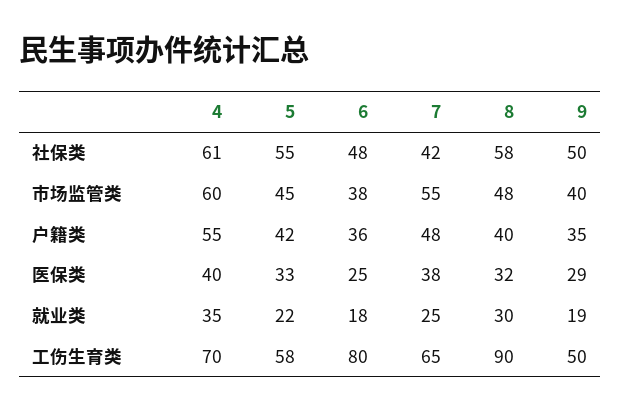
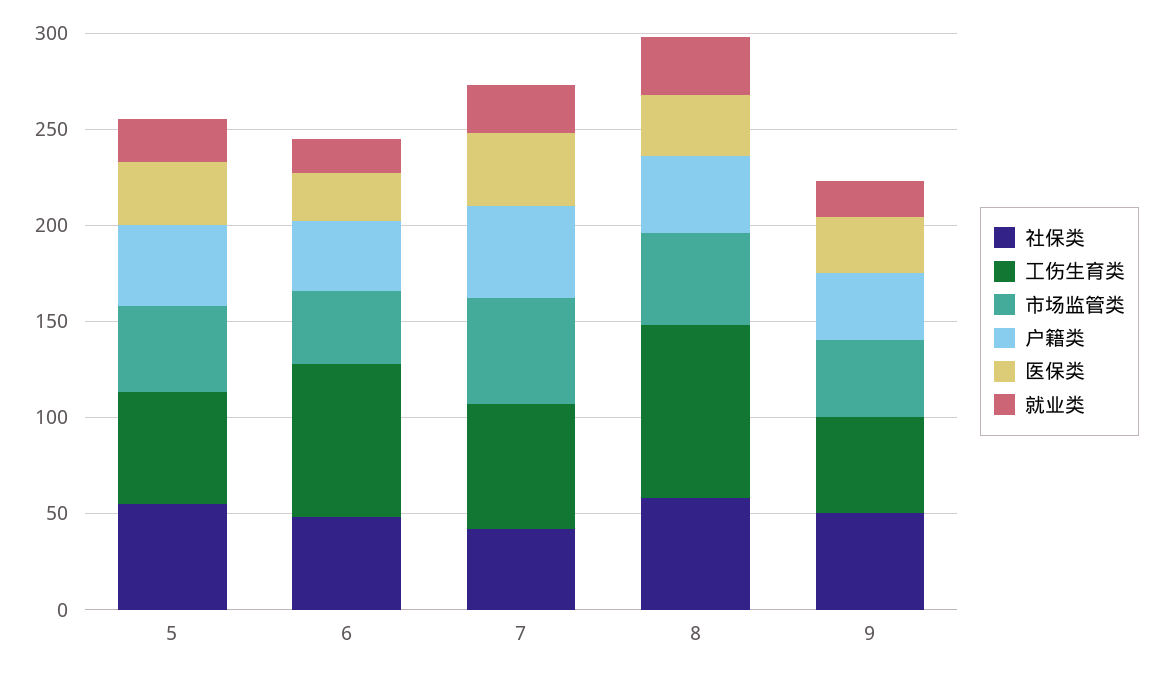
  {
    "社保类": {
-     "4": 61,
      "5": 55,
      "6": 48,
      "7": 42,
      "8": 58,
      "9": 50
    },
    "市场监管类": {
-     "4": 60,
      "5": 45,
      "6": 38,
      "7": 55,
      "8": 48,
      "9": 40
    },
    "户籍类": {
-     "4": 55,
      "5": 42,
      "6": 36,
      "7": 48,
      "8": 40,
      "9": 35
    },
    "医保类": {
-     "4": 40,
      "5": 33,
      "6": 25,
      "7": 38,
      "8": 32,
      "9": 29
    },
    "就业类": {
-     "4": 35,
      "5": 22,
      "6": 18,
      "7": 25,
      "8": 30,
      "9": 19
    },
    "工伤生育类": {
-     "4": 70,
      "5": 58,
      "6": 80,
      "7": 65,
      "8": 90,
      "9": 50
    }
  }

